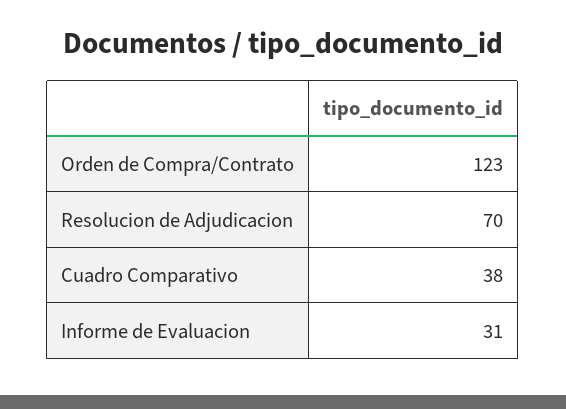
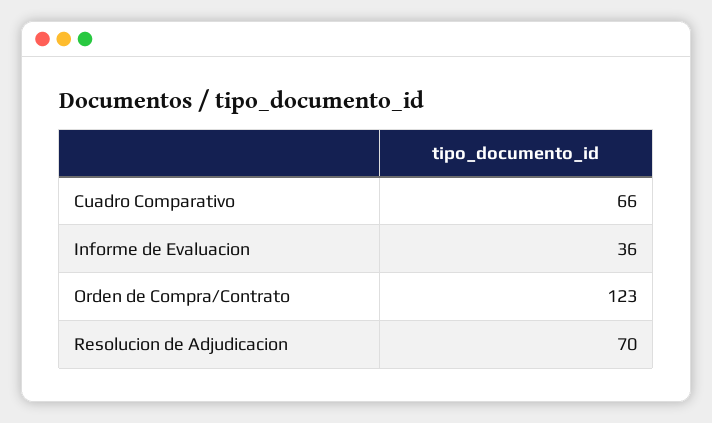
  {
    "Orden de Compra/Contrato": 123,
    "Resolucion de Adjudicacion": 70,
-   "Cuadro Comparativo": 38,
+   "Cuadro Comparativo": 66,
-   "Informe de Evaluacion": 31
+   "Informe de Evaluacion": 36
  }

